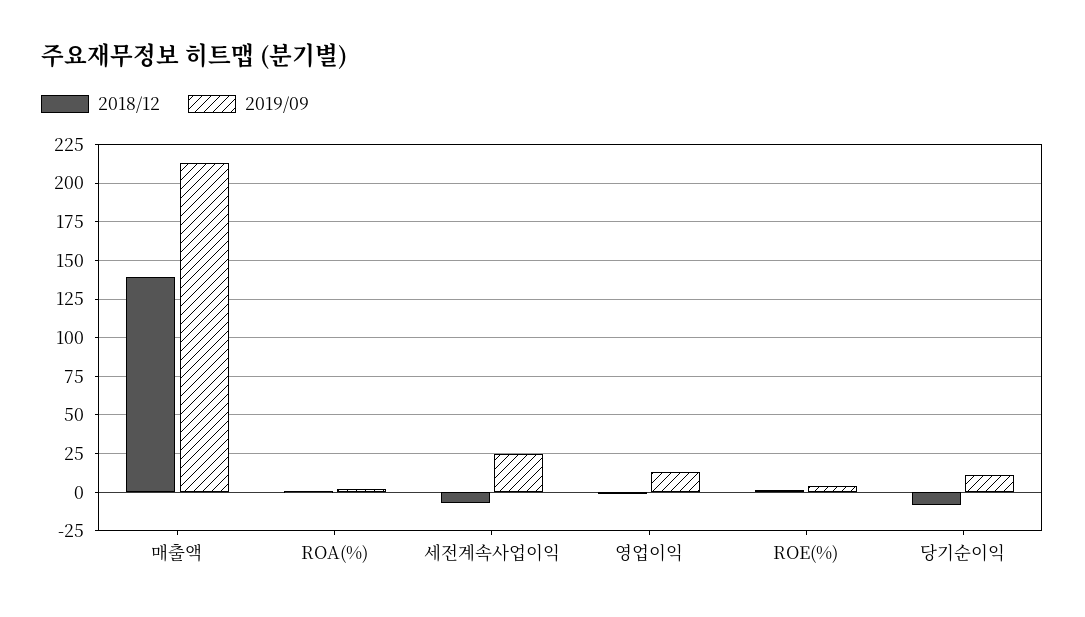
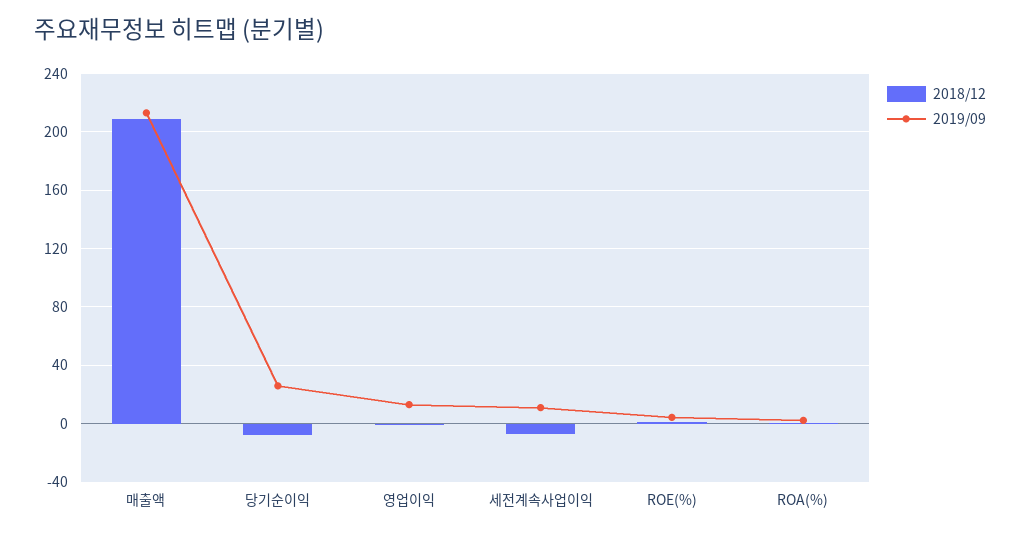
  {
    "2018/12": {
-     "매출액": 140,
+     "매출액": 210,
      "ROA(%)": 0,
      "세전계속사업이익": -5,
      "영업이익": 0,
      "ROE(%)": 0,
      "당기순이익": -10
    },
    "2019/09": {
      "매출액": 215,
      "ROA(%)": 0,
-     "세전계속사업이익": 25,
+     "세전계속사업이익": 10,
      "영업이익": 15,
      "ROE(%)": 5,
-     "당기순이익": 10
+     "당기순이익": 25
    }
  }

